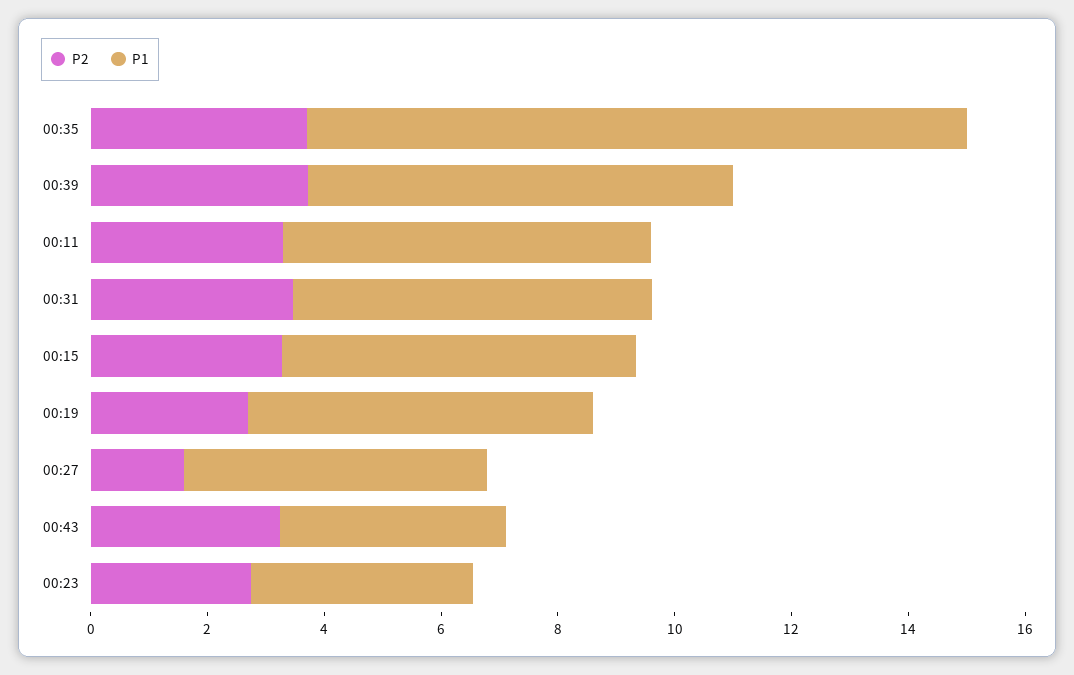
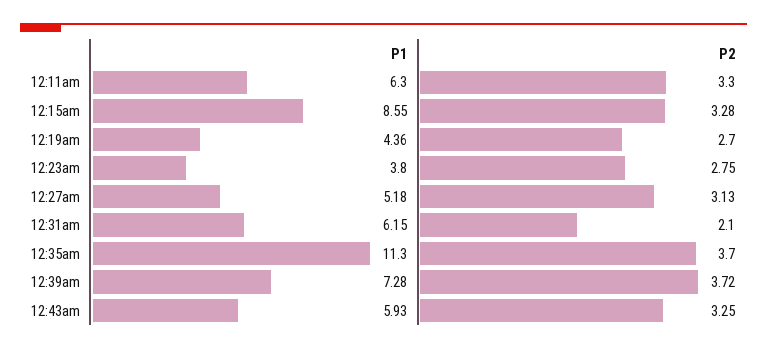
  {
    "P2": {
      "00:35": 3.7,
      "00:39": 3.72,
      "00:11": 3.3,
-     "00:31": 3.5,
+     "00:31": 2.1,
      "00:15": 3.28,
      "00:19": 2.7,
-     "00:27": 1.5,
+     "00:27": 3.13,
      "00:43": 3.25,
      "00:23": 2.75
    },
    "P1": {
      "00:35": 11.3,
      "00:39": 7.28,
      "00:11": 6.3,
      "00:31": 6.15,
-     "00:15": 6,
+     "00:15": 8.55,
-     "00:19": 6,
+     "00:19": 4.36,
      "00:27": 5.18,
-     "00:43": 4,
+     "00:43": 5.93,
      "00:23": 3.8
    }
  }

